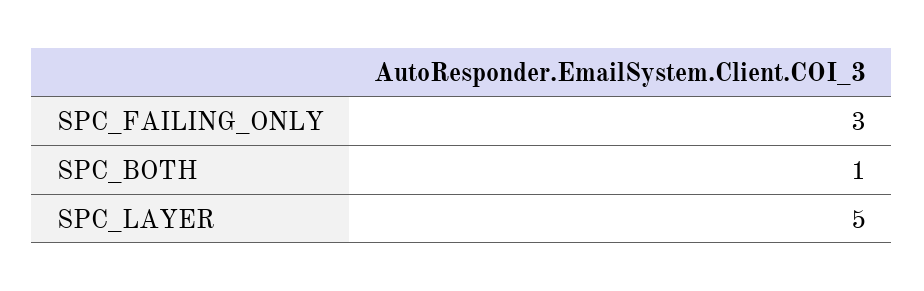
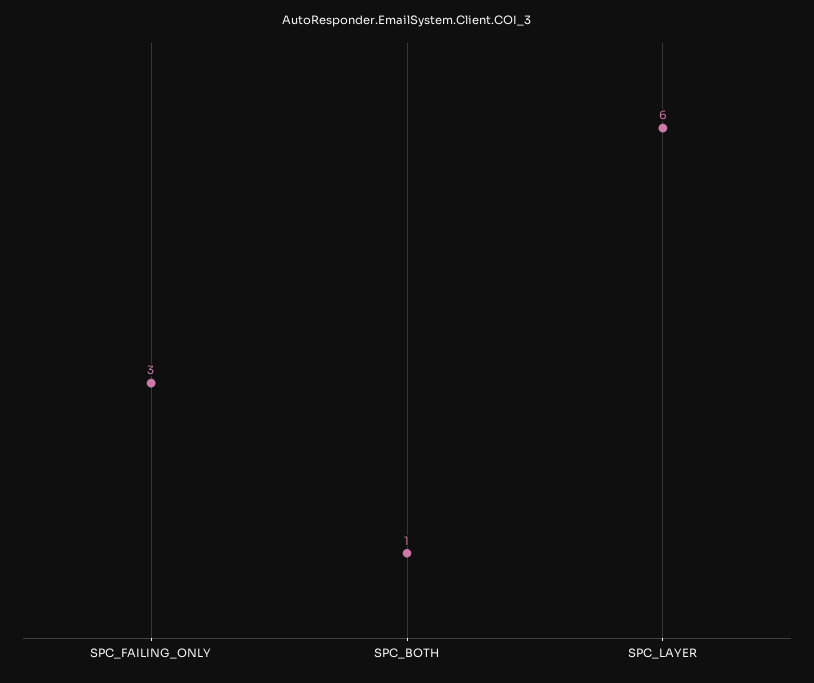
  {
    "SPC_FAILING_ONLY": 3,
    "SPC_BOTH": 1,
-   "SPC_LAYER": 5
+   "SPC_LAYER": 6
  }

